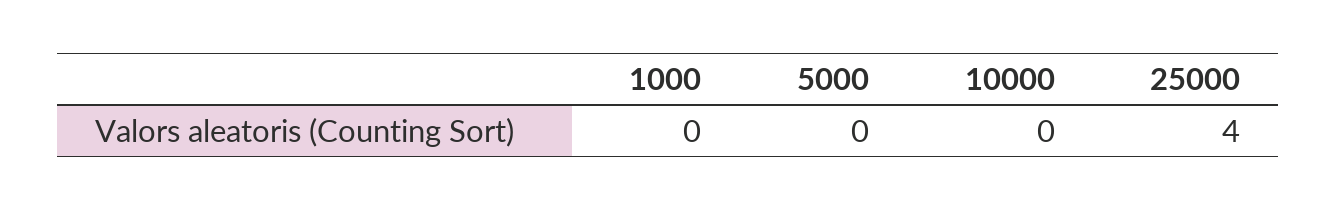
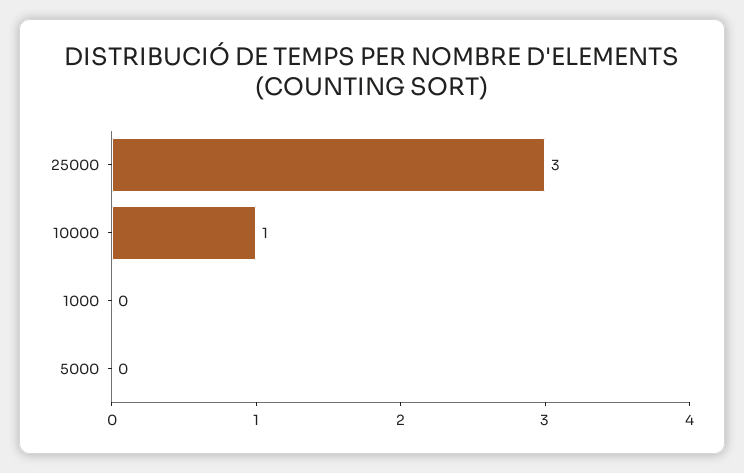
  {
    "1000": 0,
    "5000": 0,
-   "10000": 0,
+   "10000": 1,
-   "25000": 4
+   "25000": 3
  }

